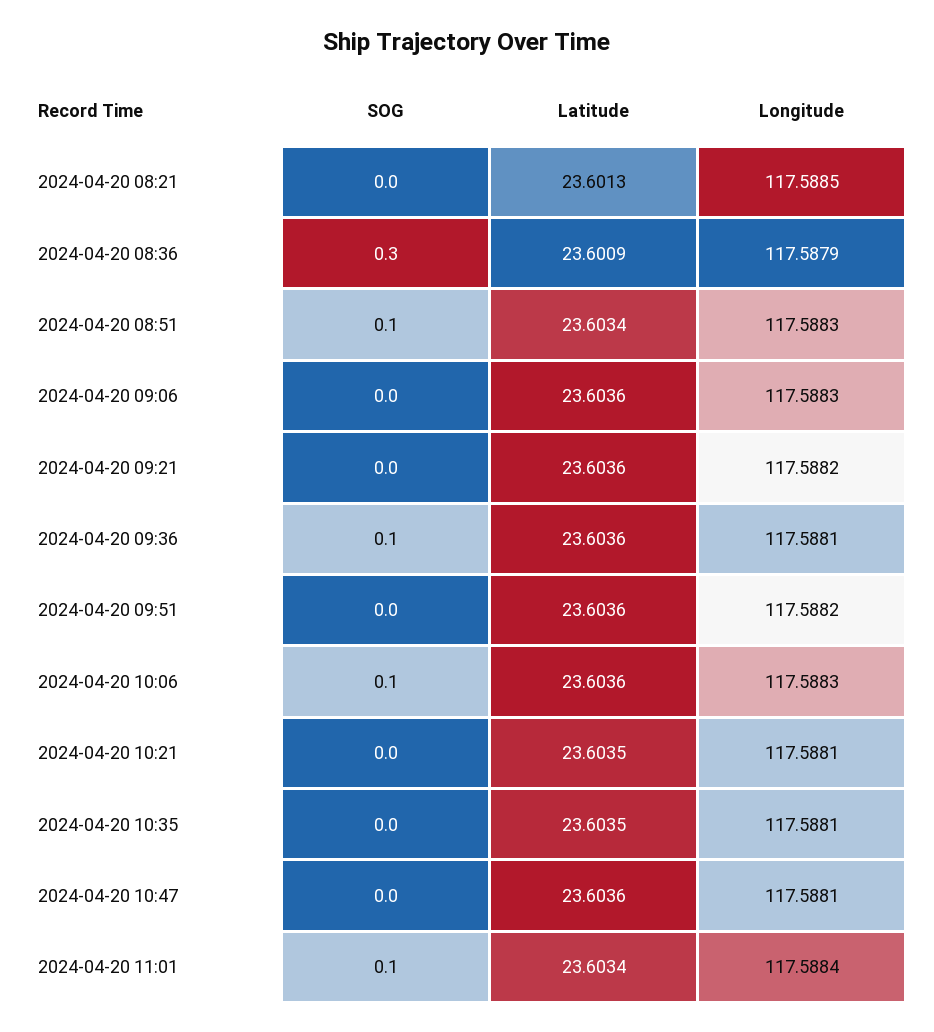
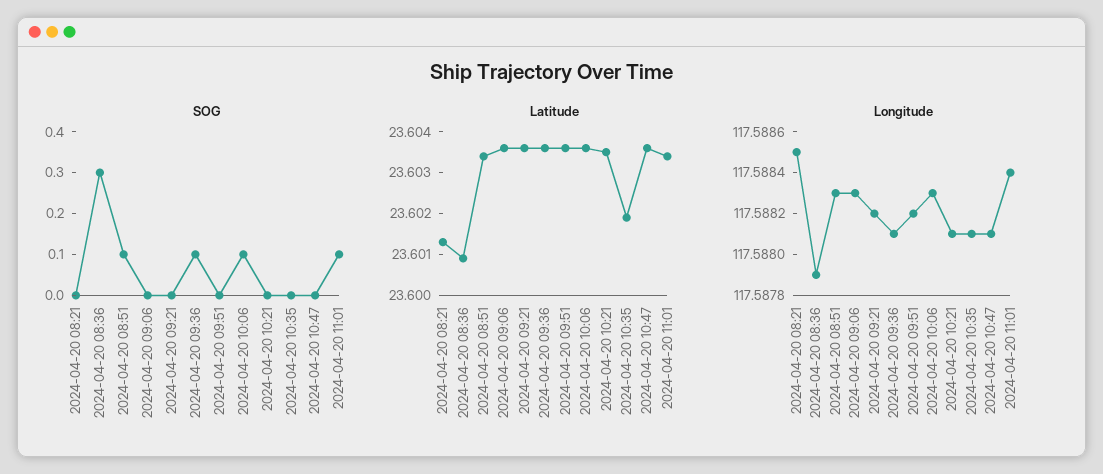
  {
    "SOG": {
      "2024-04-20 08:21": 0,
      "2024-04-20 08:36": 0.3,
      "2024-04-20 08:51": 0.1,
      "2024-04-20 09:06": 0,
      "2024-04-20 09:21": 0,
      "2024-04-20 09:36": 0.1,
      "2024-04-20 09:51": 0,
      "2024-04-20 10:06": 0.1,
      "2024-04-20 10:21": 0,
      "2024-04-20 10:35": 0,
      "2024-04-20 10:47": 0,
      "2024-04-20 11:01": 0.1
    },
    "Latitude": {
      "2024-04-20 08:21": 23.6013,
      "2024-04-20 08:36": 23.6009,
      "2024-04-20 08:51": 23.6034,
      "2024-04-20 09:06": 23.6036,
      "2024-04-20 09:21": 23.6036,
      "2024-04-20 09:36": 23.6036,
      "2024-04-20 09:51": 23.6036,
      "2024-04-20 10:06": 23.6036,
      "2024-04-20 10:21": 23.6035,
-     "2024-04-20 10:35": 23.6035,
+     "2024-04-20 10:35": 23.602,
      "2024-04-20 10:47": 23.6036,
      "2024-04-20 11:01": 23.6034
    },
    "Longitude": {
      "2024-04-20 08:21": 117.5885,
      "2024-04-20 08:36": 117.5879,
      "2024-04-20 08:51": 117.5883,
      "2024-04-20 09:06": 117.5883,
      "2024-04-20 09:21": 117.5882,
      "2024-04-20 09:36": 117.5881,
      "2024-04-20 09:51": 117.5882,
      "2024-04-20 10:06": 117.5883,
      "2024-04-20 10:21": 117.5881,
      "2024-04-20 10:35": 117.5881,
      "2024-04-20 10:47": 117.5881,
      "2024-04-20 11:01": 117.5884
    }
  }

